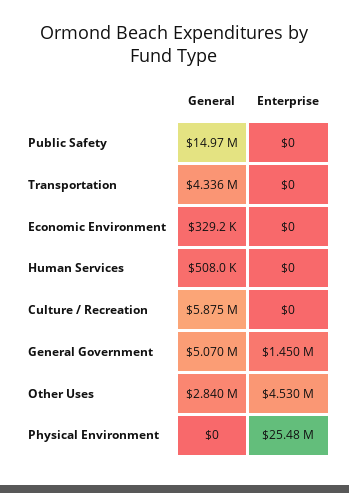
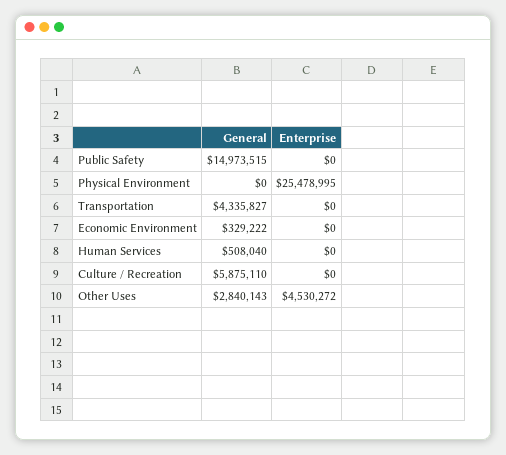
  {
    "General": {
      "Public Safety": 14973515,
      "Transportation": 4335827,
      "Economic Environment": 329222,
      "Human Services": 508040,
      "Culture / Recreation": 5875110,
-     "General Government": 5070000,
      "Other Uses": 2840143,
      "Physical Environment": 0
    },
    "Enterprise": {
      "Public Safety": 0,
      "Transportation": 0,
      "Economic Environment": 0,
      "Human Services": 0,
      "Culture / Recreation": 0,
-     "General Government": 1450000,
      "Other Uses": 4530272,
      "Physical Environment": 25478995
    }
  }

